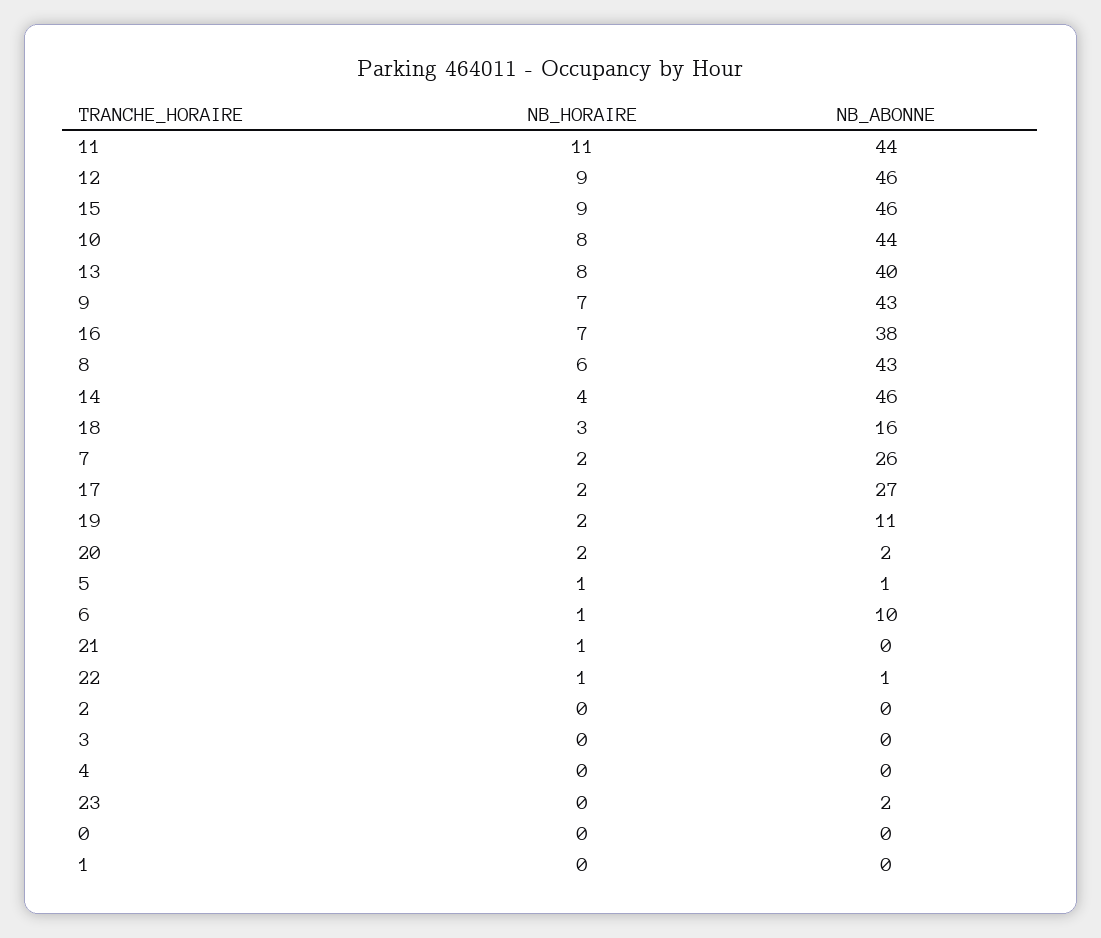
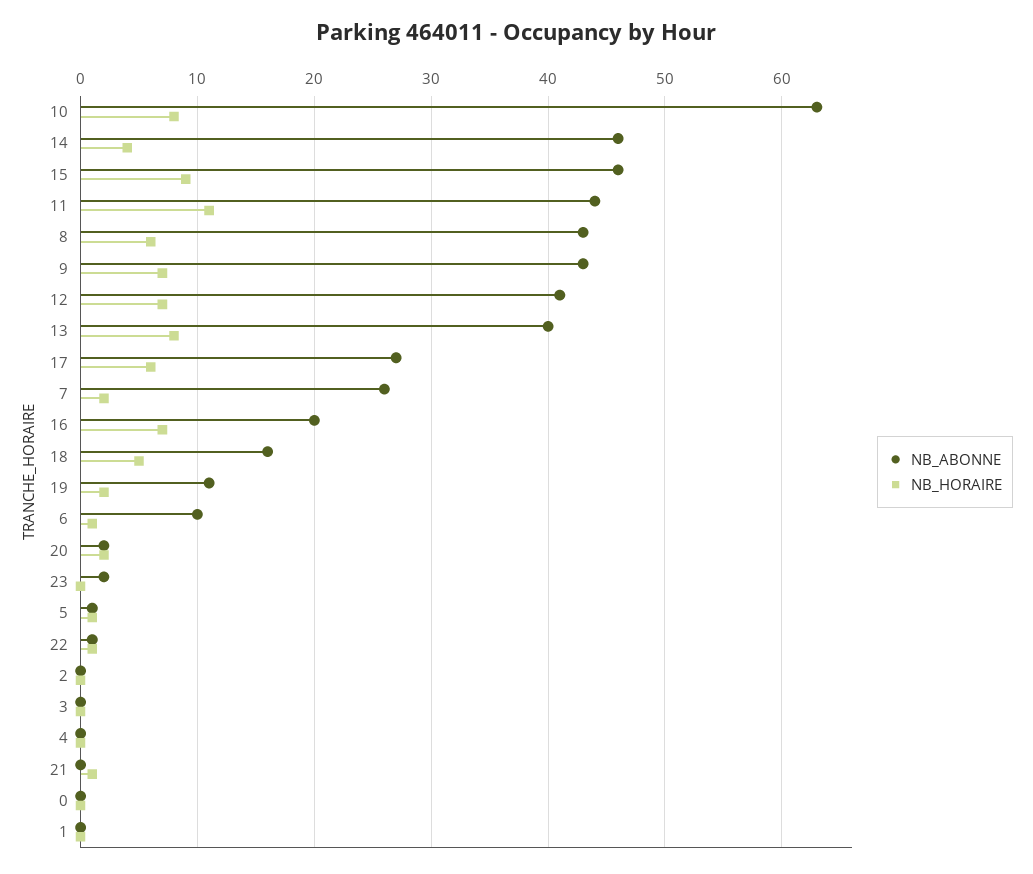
  {
    "NB_HORAIRE": {
      "11": 11,
-     "12": 9,
+     "12": 7,
      "15": 9,
      "10": 8,
      "13": 8,
      "9": 7,
      "16": 7,
      "8": 6,
      "14": 4,
-     "18": 3,
+     "18": 5,
      "7": 2,
-     "17": 2,
+     "17": 6,
      "19": 2,
      "20": 2,
      "5": 1,
      "6": 1,
      "21": 1,
      "22": 1,
      "2": 0,
      "3": 0,
      "4": 0,
      "23": 0,
      "0": 0,
      "1": 0
    },
    "NB_ABONNE": {
      "11": 44,
-     "12": 46,
+     "12": 41,
      "15": 46,
-     "10": 44,
+     "10": 63,
      "13": 40,
      "9": 43,
-     "16": 38,
+     "16": 20,
      "8": 43,
      "14": 46,
      "18": 16,
      "7": 26,
      "17": 27,
      "19": 11,
      "20": 2,
      "5": 1,
      "6": 10,
      "21": 0,
      "22": 1,
      "2": 0,
      "3": 0,
      "4": 0,
      "23": 2,
      "0": 0,
      "1": 0
    }
  }

